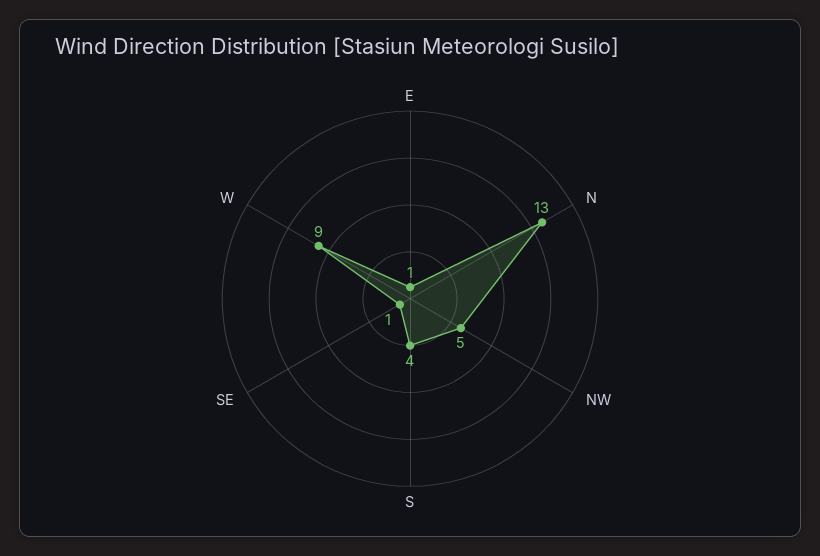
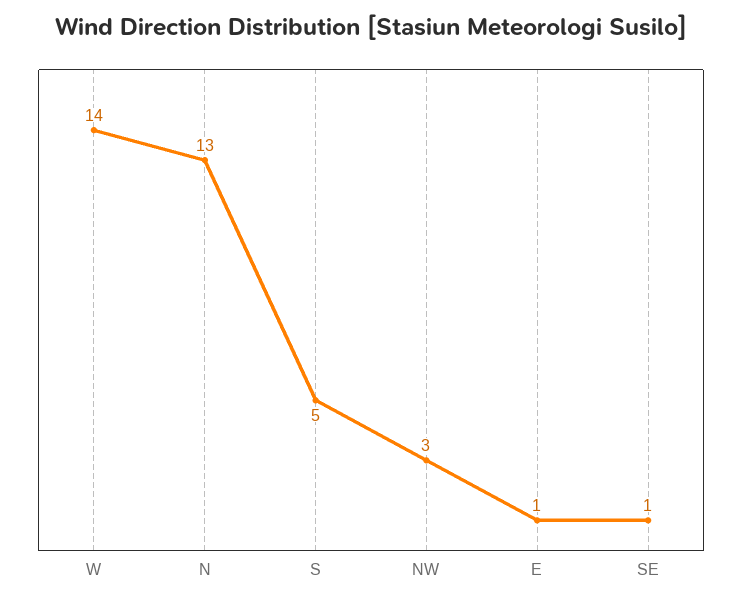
  {
    "E": 1,
    "N": 13,
-   "NW": 5,
+   "NW": 3,
-   "S": 4,
+   "S": 5,
    "SE": 1,
-   "W": 9
+   "W": 14
  }

